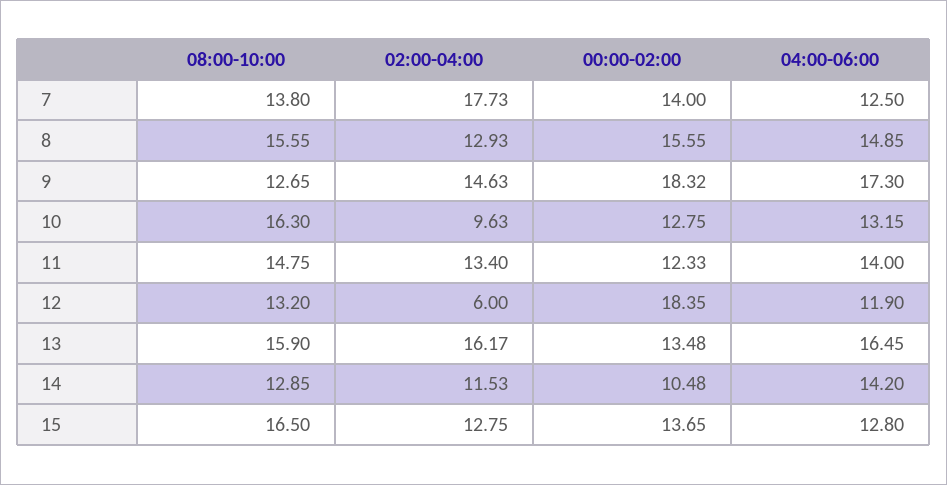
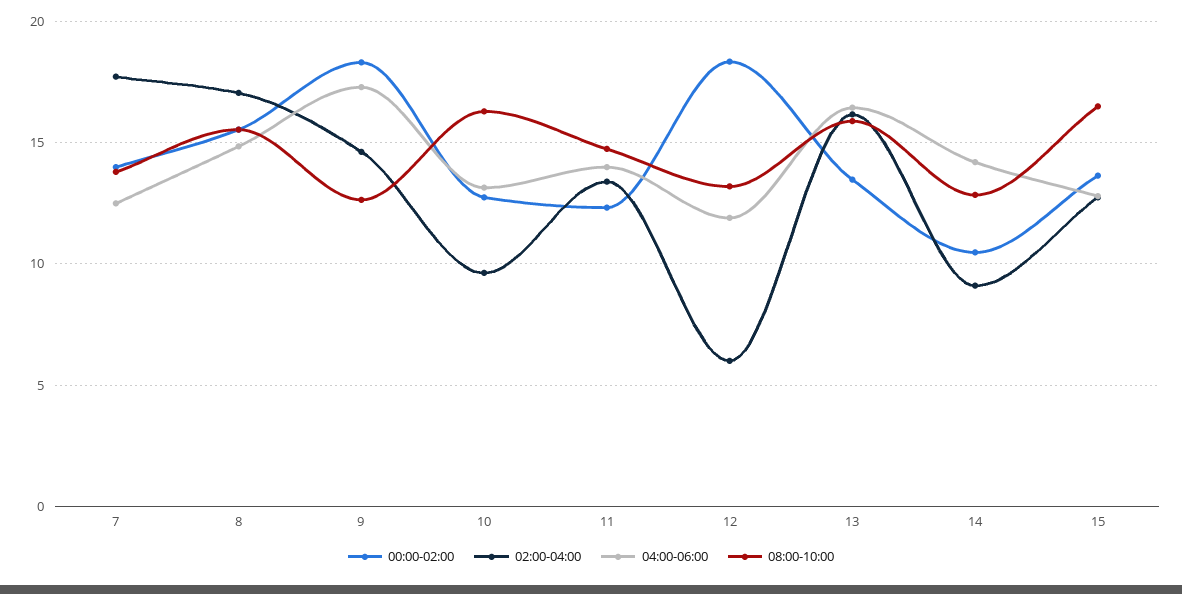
  {
    "08:00-10:00": {
      "7": 13.8,
      "8": 15.55,
      "9": 12.65,
      "10": 16.3,
      "11": 14.75,
      "12": 13.2,
      "13": 15.9,
      "14": 12.85,
      "15": 16.5
    },
    "02:00-04:00": {
      "7": 17.73,
-     "8": 12.93,
+     "8": 17,
      "9": 14.63,
      "10": 9.63,
      "11": 13.4,
      "12": 6,
      "13": 16.17,
-     "14": 11.53,
+     "14": 9,
      "15": 12.75
    },
    "00:00-02:00": {
      "7": 14,
      "8": 15.55,
      "9": 18.32,
      "10": 12.75,
      "11": 12.33,
      "12": 18.35,
      "13": 13.48,
      "14": 10.48,
      "15": 13.65
    },
    "04:00-06:00": {
      "7": 12.5,
      "8": 14.85,
      "9": 17.3,
      "10": 13.15,
      "11": 14,
      "12": 11.9,
      "13": 16.45,
      "14": 14.2,
      "15": 12.8
    }
  }

